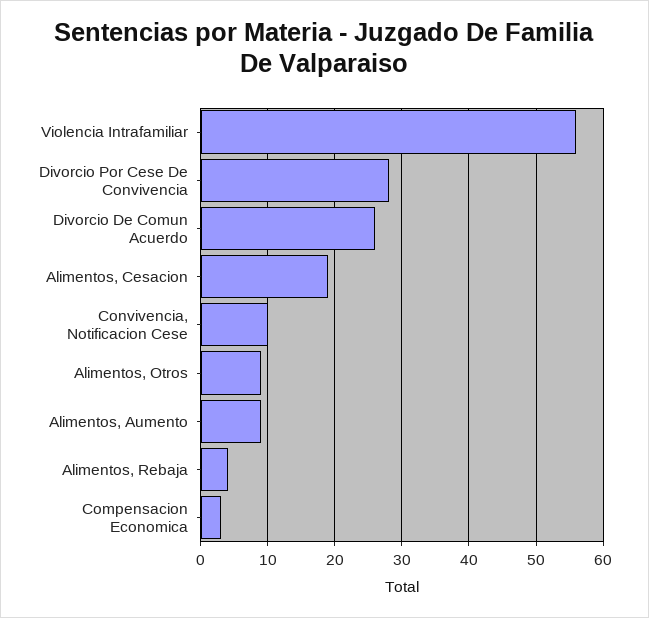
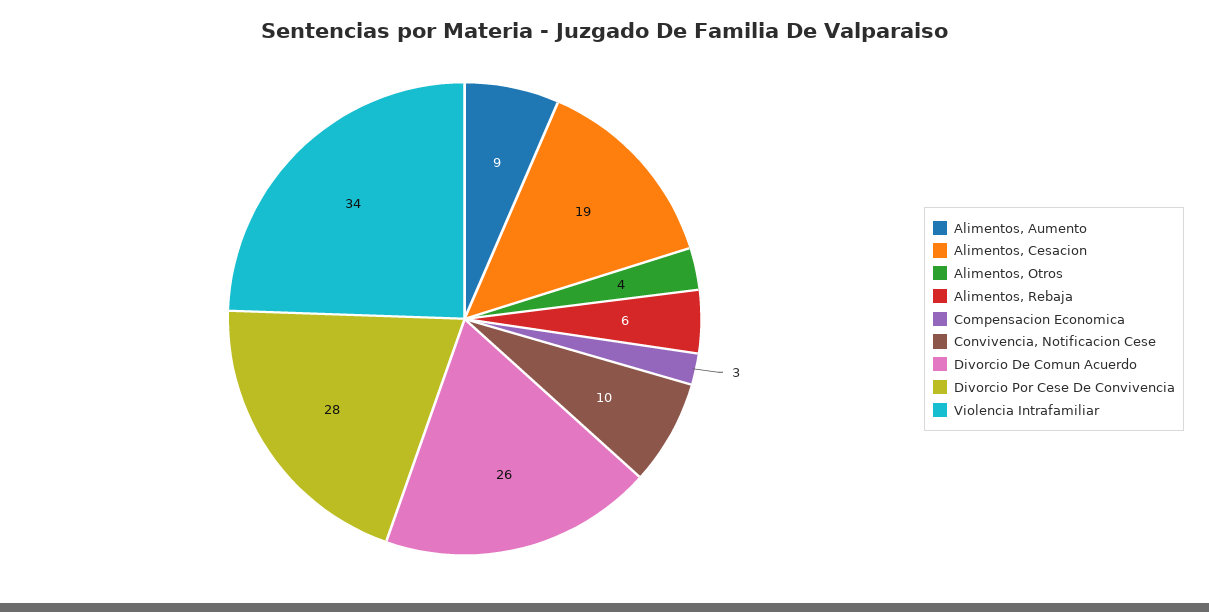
  {
-   "Violencia Intrafamiliar": 56,
+   "Violencia Intrafamiliar": 34,
    "Divorcio Por Cese De Convivencia": 28,
    "Divorcio De Comun Acuerdo": 26,
    "Alimentos, Cesacion": 19,
    "Convivencia, Notificacion Cese": 10,
-   "Alimentos, Otros": 9,
+   "Alimentos, Otros": 4,
    "Alimentos, Aumento": 9,
-   "Alimentos, Rebaja": 4,
+   "Alimentos, Rebaja": 6,
    "Compensacion Economica": 3
  }

